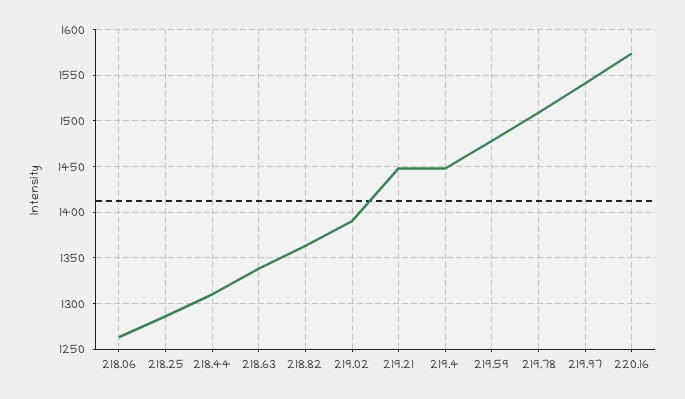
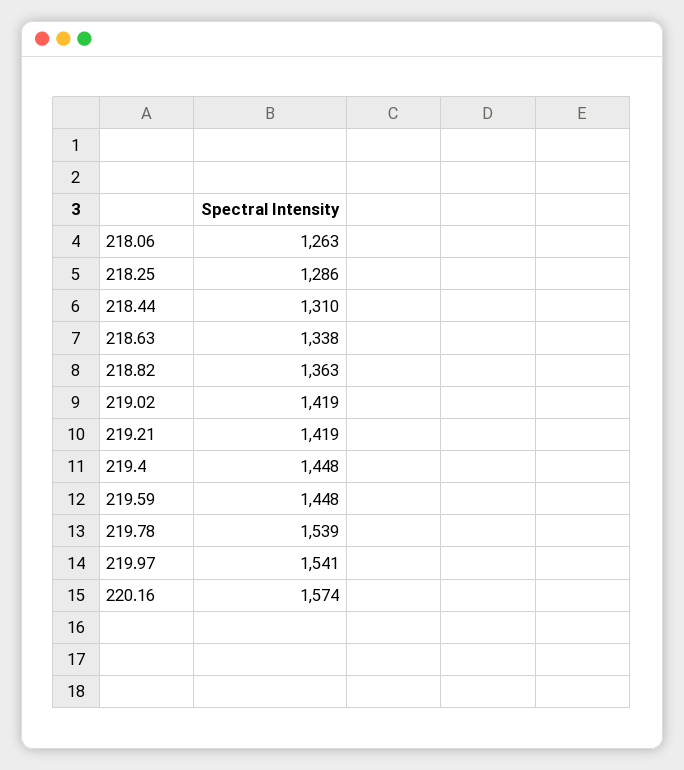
  {
    "218.06": 1263,
    "218.25": 1286,
    "218.44": 1310,
    "218.63": 1338,
    "218.82": 1363,
-   "219.02": 1390,
+   "219.02": 1419,
-   "219.21": 1450,
+   "219.21": 1419,
    "219.4": 1448,
-   "219.59": 1480,
+   "219.59": 1448,
-   "219.78": 1510,
+   "219.78": 1539,
    "219.97": 1541,
    "220.16": 1574
  }

